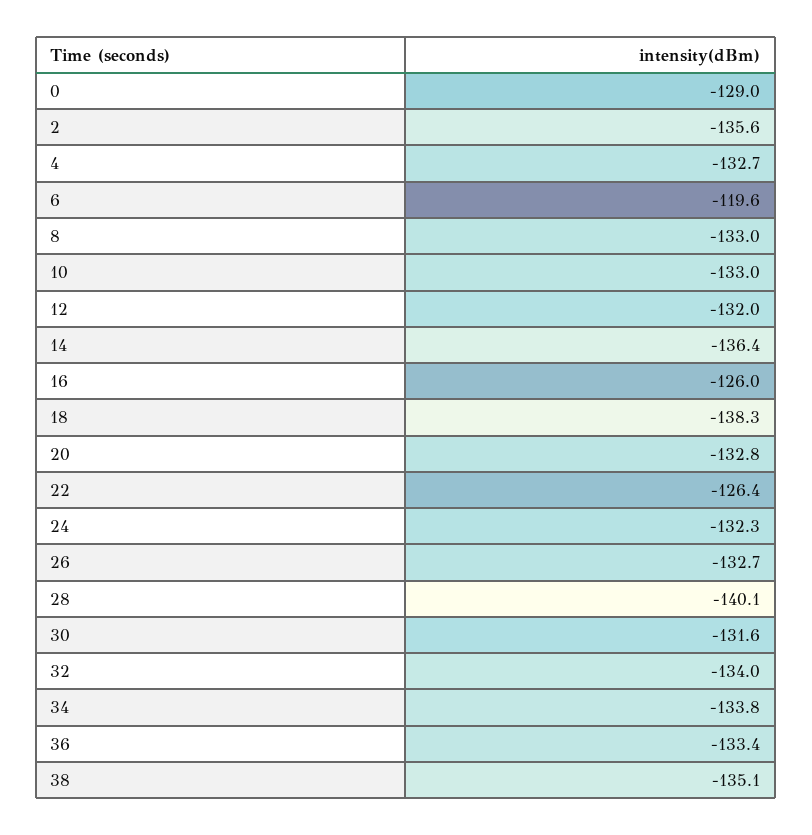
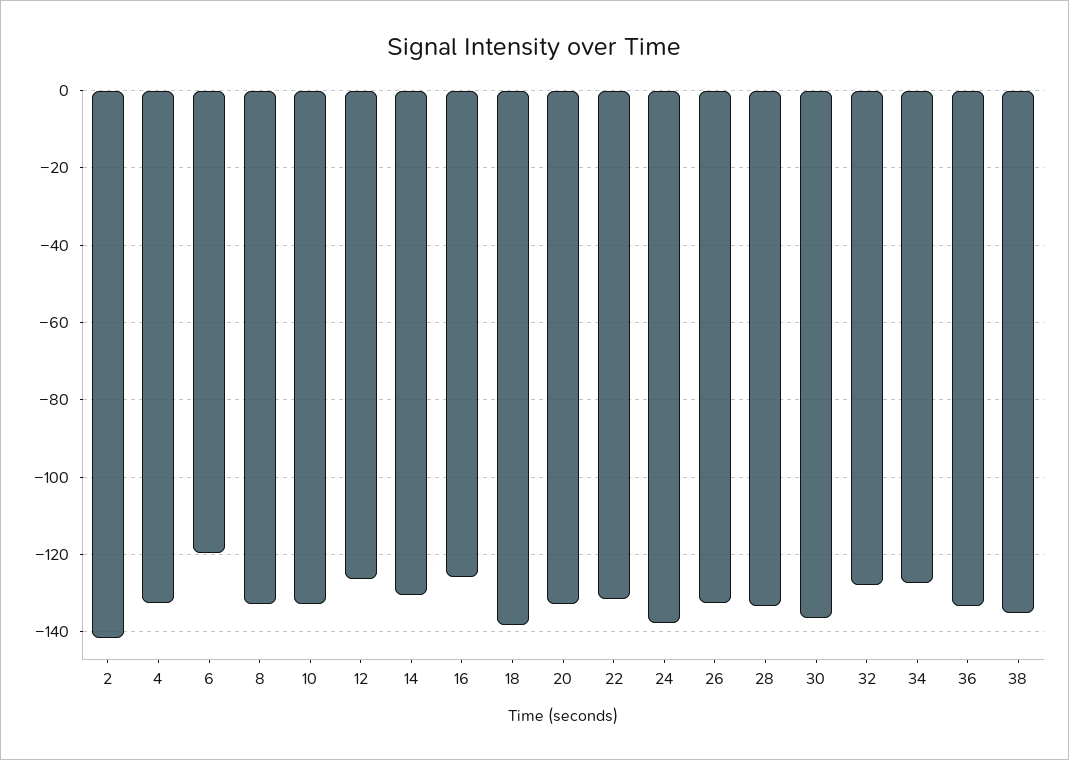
  {
-   "0": -129,
-   "2": -135.6,
+   "2": -142,
    "4": -132.7,
    "6": -119.6,
    "8": -133,
    "10": -133,
-   "12": -132,
+   "12": -126,
-   "14": -136.4,
+   "14": -130,
    "16": -126,
    "18": -138.3,
    "20": -132.8,
-   "22": -126.4,
+   "22": -132,
-   "24": -132.3,
+   "24": -138,
    "26": -132.7,
-   "28": -140.1,
+   "28": -134,
-   "30": -131.6,
+   "30": -136,
-   "32": -134,
+   "32": -128,
-   "34": -133.8,
+   "34": -128,
    "36": -133.4,
    "38": -135.1
  }

